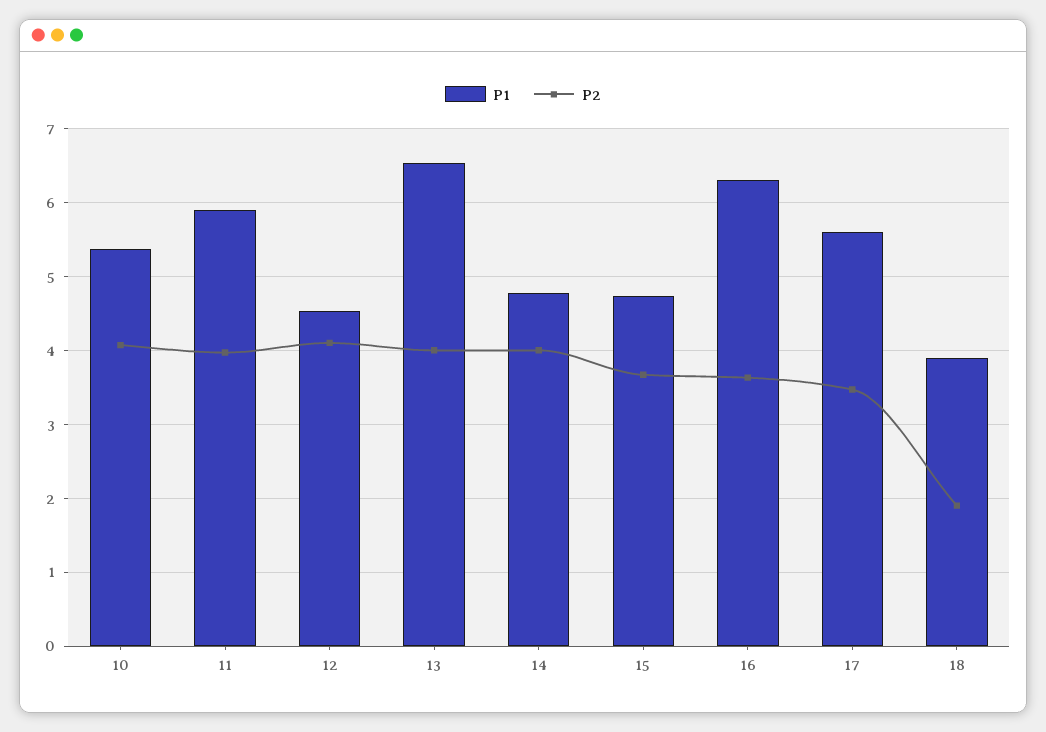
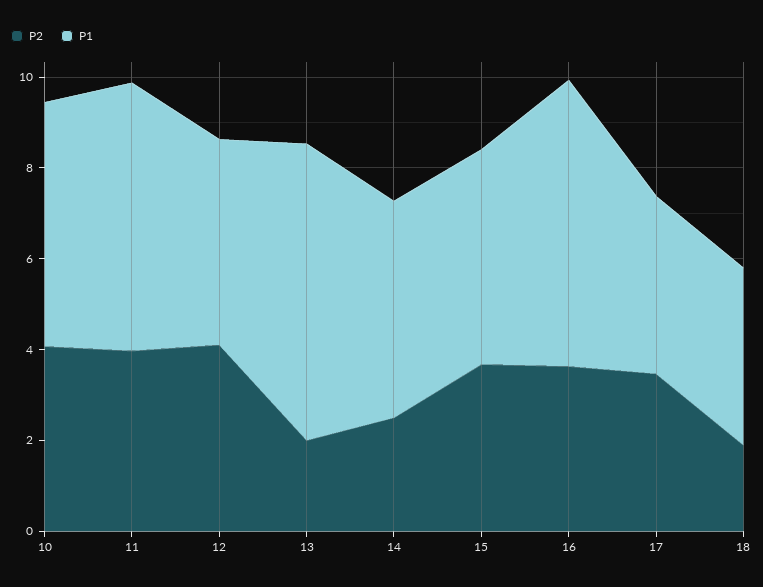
  {
    "P1": {
      "10": 5.4,
      "11": 5.9,
      "12": 4.5,
      "13": 6.5,
      "14": 4.8,
      "15": 4.7,
      "16": 6.3,
-     "17": 5.6,
+     "17": 4,
      "18": 3.9
    },
    "P2": {
      "10": 4.1,
      "11": 4,
      "12": 4.1,
-     "13": 4,
+     "13": 2,
-     "14": 4,
+     "14": 2.5,
      "15": 3.7,
      "16": 3.6,
      "17": 3.5,
      "18": 1.9
    }
  }

